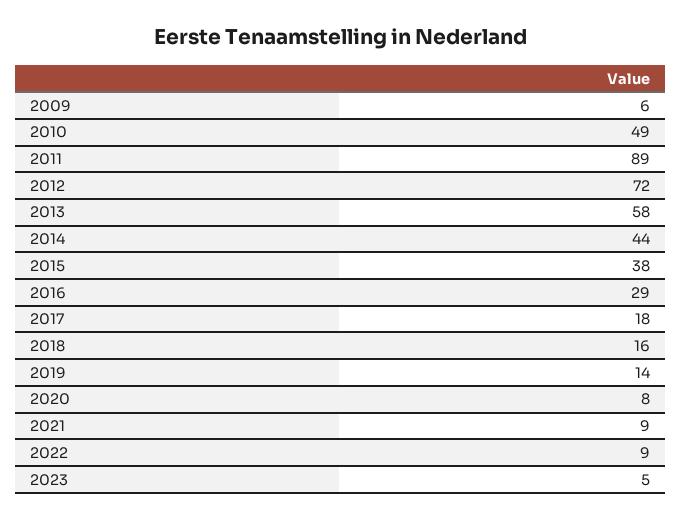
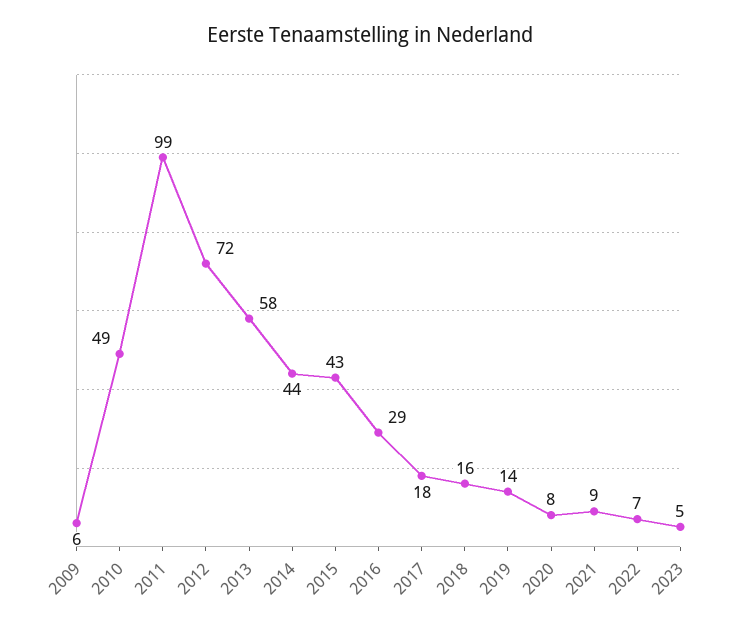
  {
    "2009": 6,
    "2010": 49,
-   "2011": 89,
+   "2011": 99,
    "2012": 72,
    "2013": 58,
    "2014": 44,
-   "2015": 38,
+   "2015": 43,
    "2016": 29,
    "2017": 18,
    "2018": 16,
    "2019": 14,
    "2020": 8,
    "2021": 9,
-   "2022": 9,
+   "2022": 7,
    "2023": 5
  }

